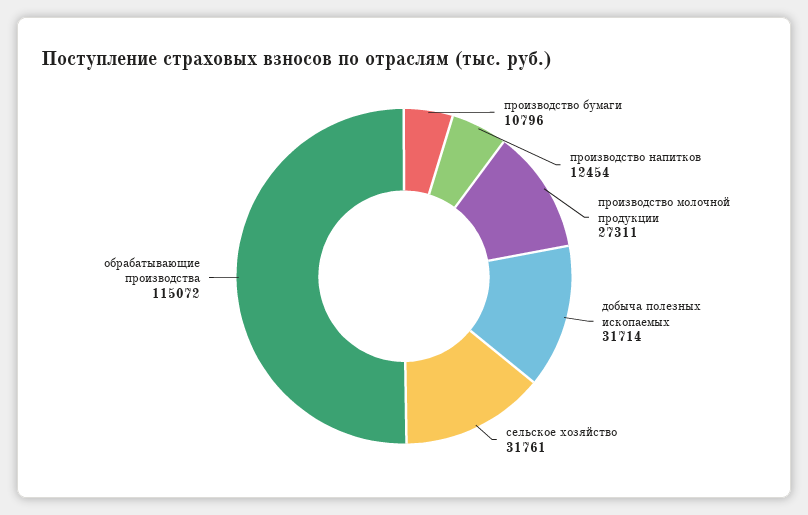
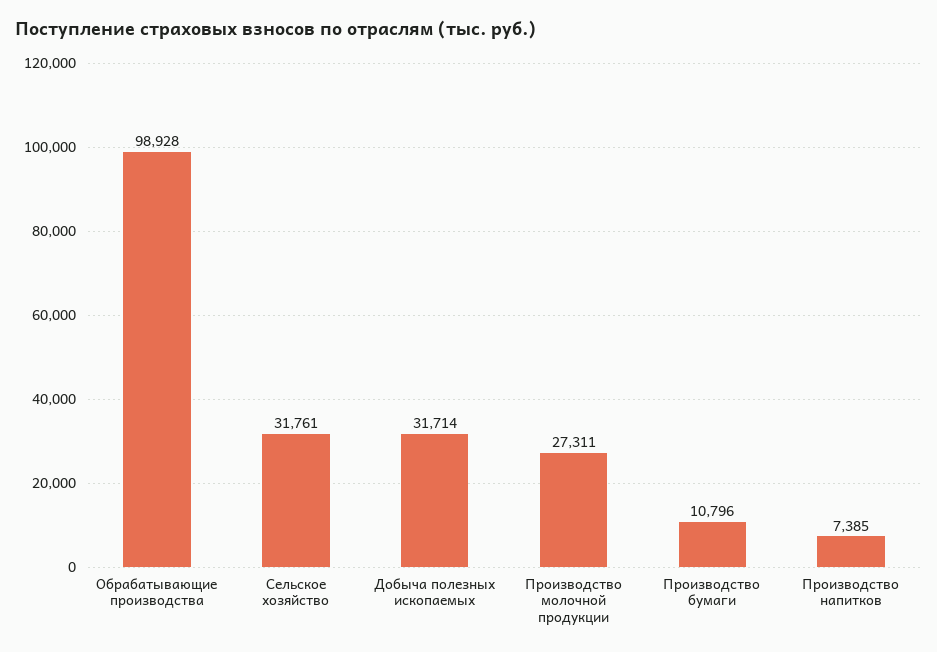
  {
    "производство бумаги": 10796,
-   "производство напитков": 12454,
+   "производство напитков": 7385,
    "производство молочной продукции": 27311,
    "добыча полезных ископаемых": 31714,
    "сельское хозяйство": 31761,
-   "обрабатывающие производства": 115072
+   "обрабатывающие производства": 98928
  }

